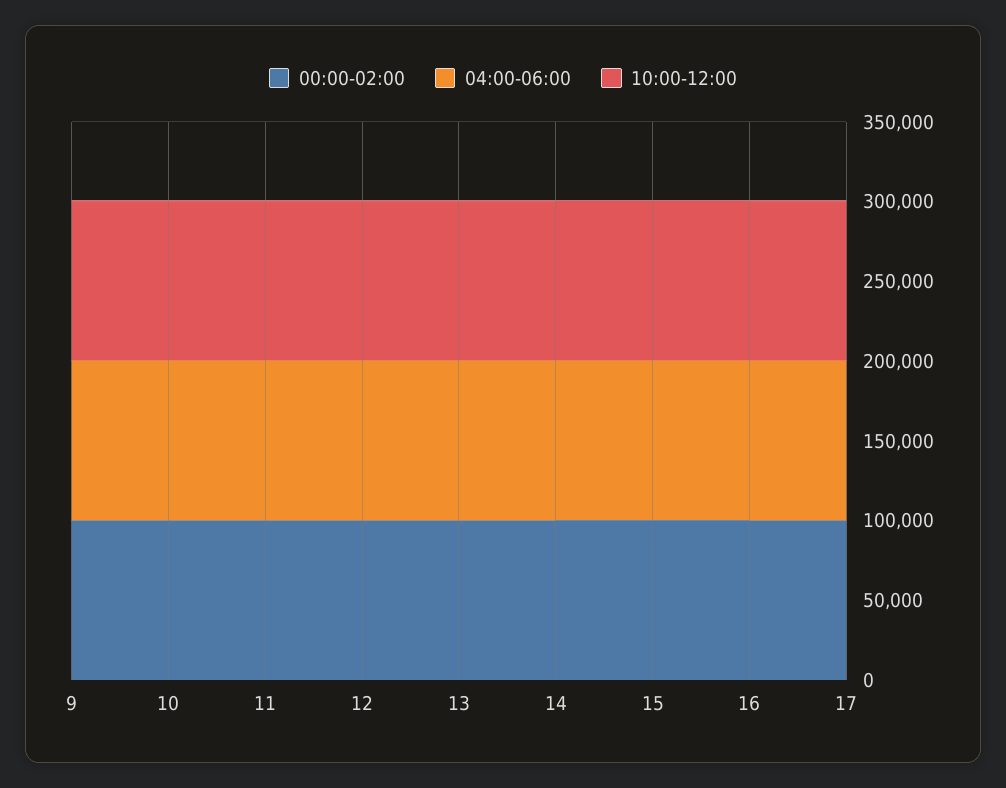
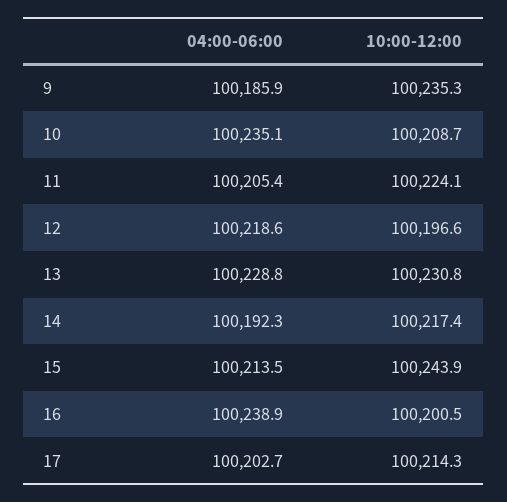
  {
-   "00:00-02:00": {
-     "9": 100000,
-     "10": 100000,
-     "11": 100000,
-     "12": 100000,
-     "13": 100000,
-     "14": 100000,
-     "15": 100000,
-     "16": 100000,
-     "17": 100000
-   },
    "04:00-06:00": {
      "9": 100185.9,
      "10": 100235.1,
      "11": 100205.4,
      "12": 100218.6,
      "13": 100228.8,
      "14": 100192.3,
      "15": 100213.5,
      "16": 100238.9,
      "17": 100202.7
    },
    "10:00-12:00": {
      "9": 100235.3,
      "10": 100208.7,
      "11": 100224.1,
      "12": 100196.6,
      "13": 100230.8,
      "14": 100217.4,
      "15": 100243.9,
      "16": 100200.5,
      "17": 100214.3
    }
  }

